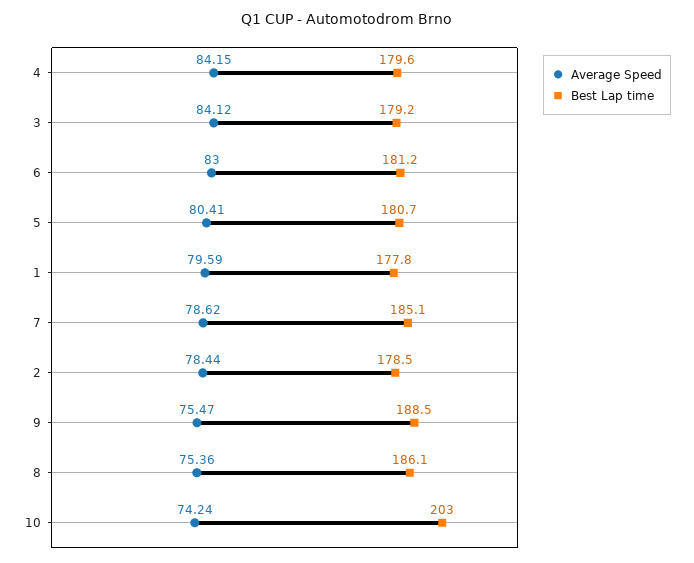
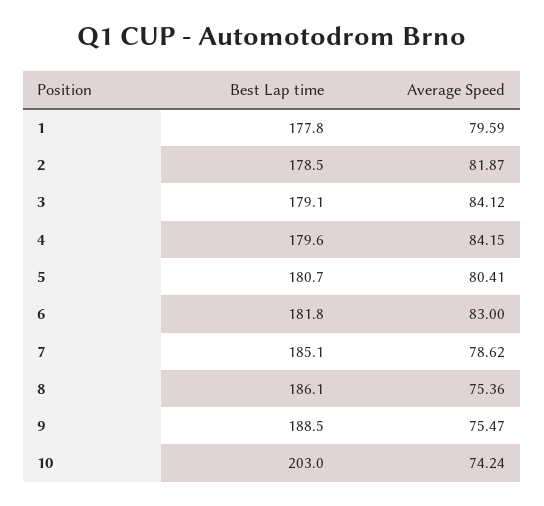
  {
    "Average Speed": {
      "4": 84.15,
      "3": 84.12,
      "6": 83,
      "5": 80.41,
      "1": 79.59,
      "7": 78.62,
-     "2": 78.44,
+     "2": 81.87,
      "9": 75.47,
      "8": 75.36,
      "10": 74.24
    },
    "Best Lap time": {
      "4": 179.6,
-     "3": 179.2,
+     "3": 179.1,
-     "6": 181.2,
+     "6": 181.8,
      "5": 180.7,
      "1": 177.8,
      "7": 185.1,
      "2": 178.5,
      "9": 188.5,
      "8": 186.1,
      "10": 203
    }
  }

